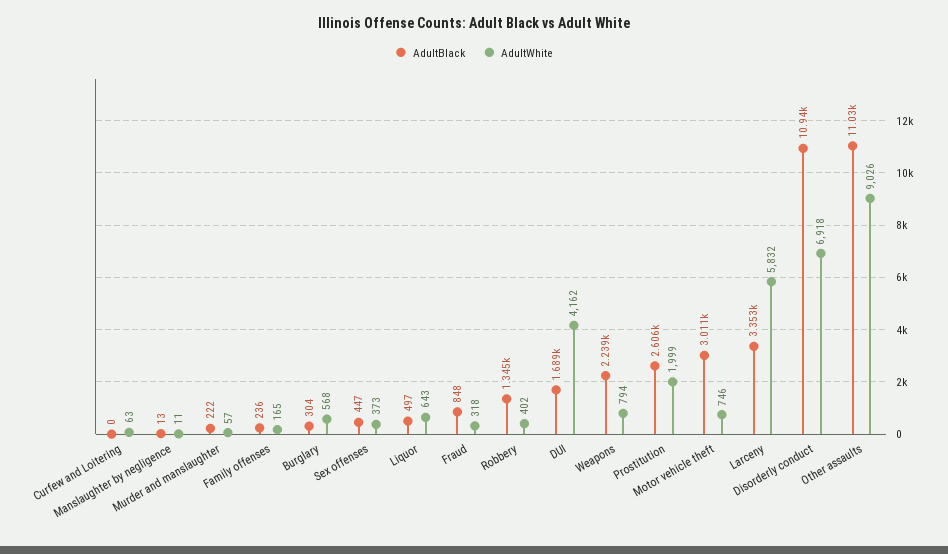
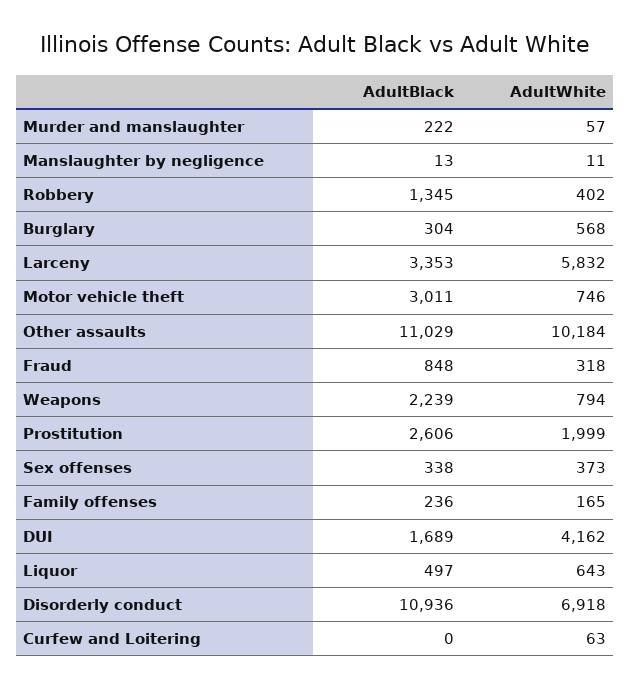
  {
    "AdultBlack": {
      "Curfew and Loitering": 0,
      "Manslaughter by negligence": 13,
      "Murder and manslaughter": 222,
      "Family offenses": 236,
      "Burglary": 304,
-     "Sex offenses": 447,
+     "Sex offenses": 338,
      "Liquor": 497,
      "Fraud": 848,
      "Robbery": 1345,
      "DUI": 1689,
      "Weapons": 2239,
      "Prostitution": 2606,
      "Motor vehicle theft": 3011,
      "Larceny": 3353,
      "Disorderly conduct": 10936,
      "Other assaults": 11029
    },
    "AdultWhite": {
      "Curfew and Loitering": 63,
      "Manslaughter by negligence": 11,
      "Murder and manslaughter": 57,
      "Family offenses": 165,
      "Burglary": 568,
      "Sex offenses": 373,
      "Liquor": 643,
      "Fraud": 318,
      "Robbery": 402,
      "DUI": 4162,
      "Weapons": 794,
      "Prostitution": 1999,
      "Motor vehicle theft": 746,
      "Larceny": 5832,
      "Disorderly conduct": 6918,
-     "Other assaults": 9026
+     "Other assaults": 10184
    }
  }

